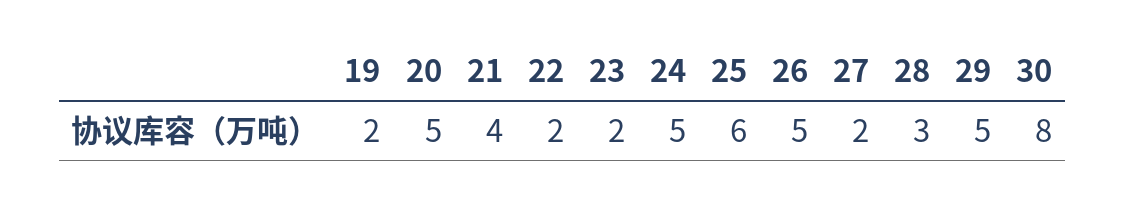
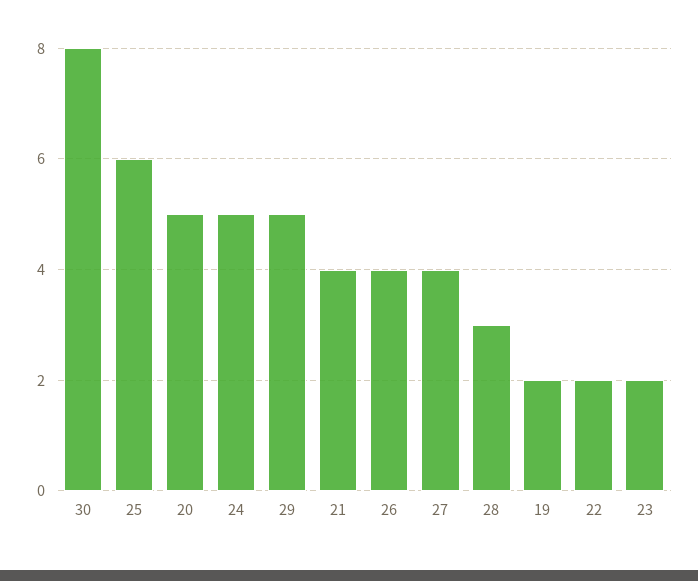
  {
    "19": 2,
    "20": 5,
    "21": 4,
    "22": 2,
    "23": 2,
    "24": 5,
    "25": 6,
-   "26": 5,
+   "26": 4,
-   "27": 2,
+   "27": 4,
    "28": 3,
    "29": 5,
    "30": 8
  }

